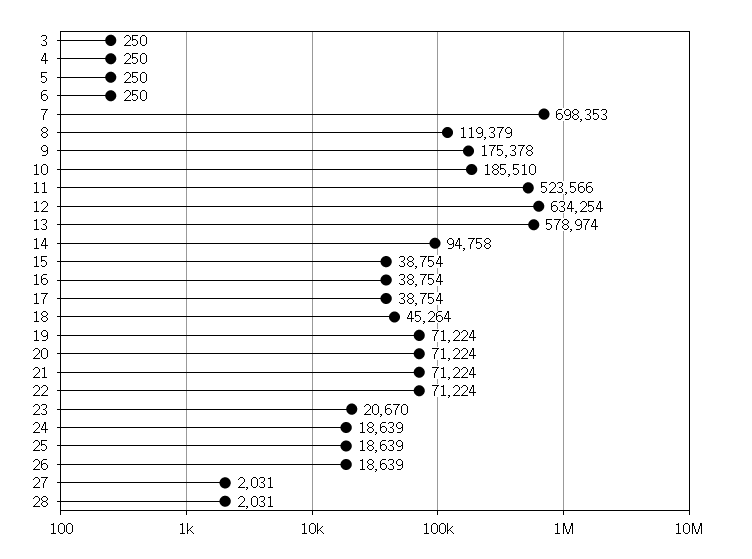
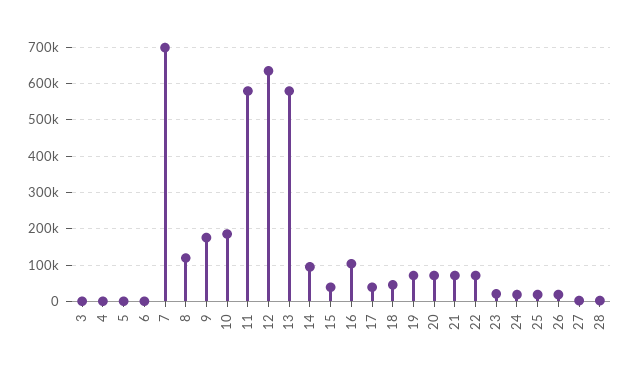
  {
    "3": 250,
    "4": 250,
    "5": 250,
    "6": 250,
    "7": 698353,
    "8": 119379,
    "9": 175378,
    "10": 185510,
-   "11": 523566,
+   "11": 580000,
    "12": 634254,
    "13": 578974,
    "14": 94758,
    "15": 38754,
-   "16": 38754,
+   "16": 100000,
    "17": 38754,
    "18": 45264,
    "19": 71224,
    "20": 71224,
    "21": 71224,
    "22": 71224,
    "23": 20670,
    "24": 18639,
    "25": 18639,
    "26": 18639,
    "27": 2031,
    "28": 2031
  }

